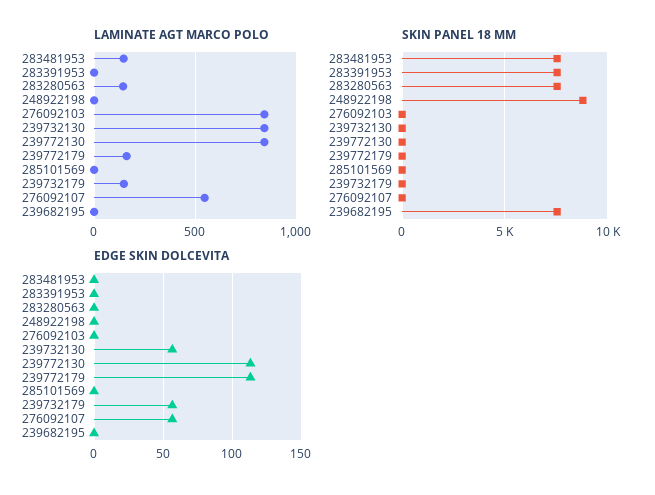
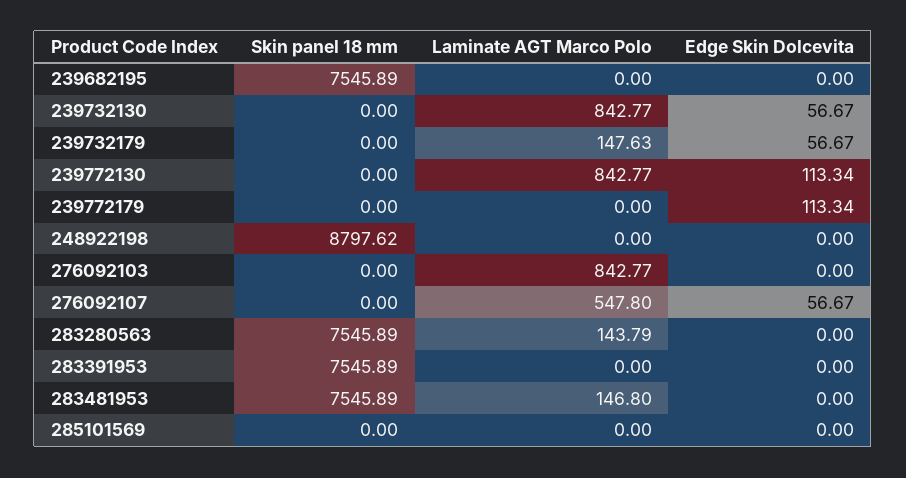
  {
    "LAMINATE AGT MARCO POLO": {
      "283481953": 146.8,
      "283391953": 0,
      "283280563": 143.79,
      "248922198": 0,
      "276092103": 842.77,
      "239732130": 842.77,
      "239772130": 842.77,
-     "239772179": 150,
+     "239772179": 0,
      "285101569": 0,
      "239732179": 147.63,
      "276092107": 547.8,
      "239682195": 0
    },
    "SKIN PANEL 18 MM": {
      "283481953": 7545.89,
      "283391953": 7545.89,
      "283280563": 7545.89,
      "248922198": 8797.62,
      "276092103": 0,
      "239732130": 0,
      "239772130": 0,
      "239772179": 0,
      "285101569": 0,
      "239732179": 0,
      "276092107": 0,
      "239682195": 7545.89
    },
    "EDGE SKIN DOLCEVITA": {
      "283481953": 0,
      "283391953": 0,
      "283280563": 0,
      "248922198": 0,
      "276092103": 0,
      "239732130": 56.67,
      "239772130": 113.34,
      "239772179": 113.34,
      "285101569": 0,
      "239732179": 56.67,
      "276092107": 56.67,
      "239682195": 0
    }
  }

